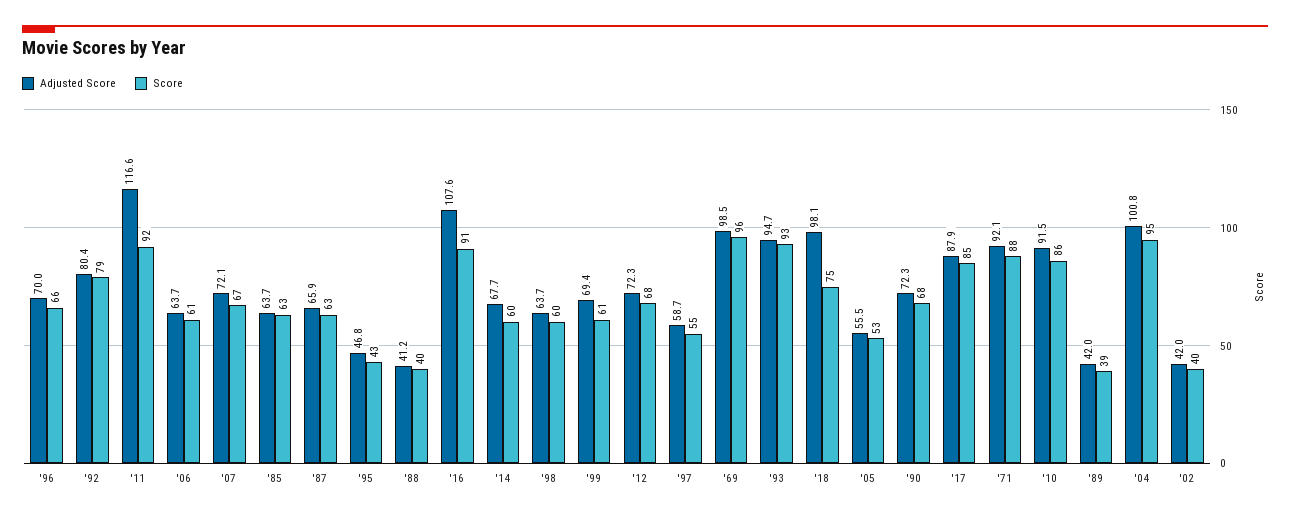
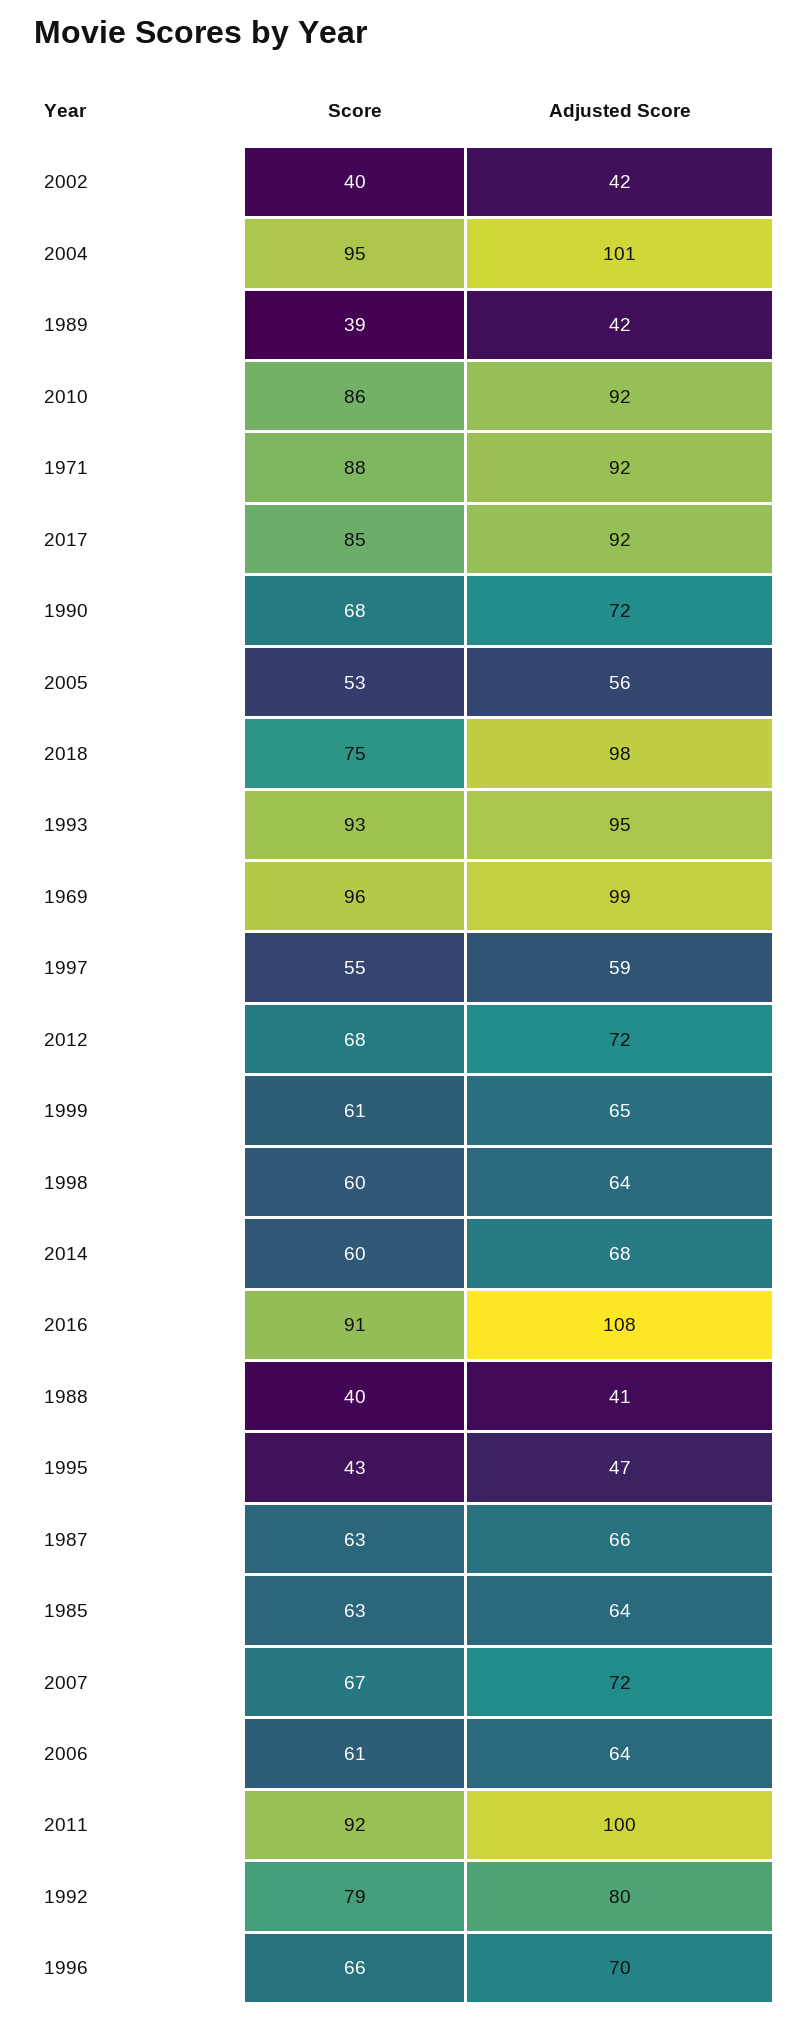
  {
    "Adjusted Score": {
      "'96": 70,
      "'92": 80.4,
-     "'11": 116.6,
+     "'11": 100,
      "'06": 63.7,
      "'07": 72.1,
      "'85": 63.7,
      "'87": 65.9,
      "'95": 46.8,
      "'88": 41.2,
      "'16": 107.6,
      "'14": 67.7,
      "'98": 63.7,
-     "'99": 69.4,
+     "'99": 65,
      "'12": 72.3,
      "'97": 58.7,
      "'69": 98.5,
      "'93": 94.7,
      "'18": 98.1,
      "'05": 55.5,
      "'90": 72.3,
-     "'17": 87.9,
+     "'17": 92,
      "'71": 92.1,
      "'10": 91.5,
      "'89": 42,
      "'04": 100.8,
      "'02": 42
    },
    "Score": {
      "'96": 66,
      "'92": 79,
      "'11": 92,
      "'06": 61,
      "'07": 67,
      "'85": 63,
      "'87": 63,
      "'95": 43,
      "'88": 40,
      "'16": 91,
      "'14": 60,
      "'98": 60,
      "'99": 61,
      "'12": 68,
      "'97": 55,
      "'69": 96,
      "'93": 93,
      "'18": 75,
      "'05": 53,
      "'90": 68,
      "'17": 85,
      "'71": 88,
      "'10": 86,
      "'89": 39,
      "'04": 95,
      "'02": 40
    }
  }

